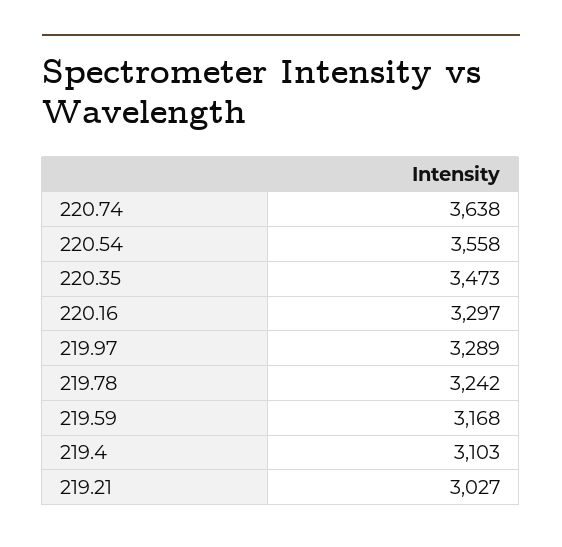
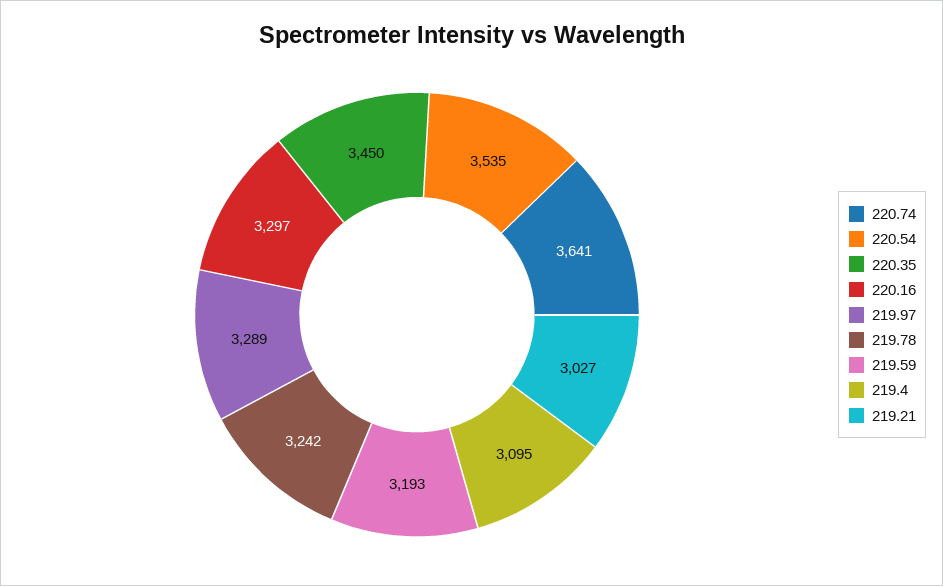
  {
-   "220.74": 3638,
+   "220.74": 3641,
-   "220.54": 3558,
+   "220.54": 3535,
-   "220.35": 3473,
+   "220.35": 3450,
    "220.16": 3297,
    "219.97": 3289,
    "219.78": 3242,
-   "219.59": 3168,
+   "219.59": 3193,
-   "219.4": 3103,
+   "219.4": 3095,
    "219.21": 3027
  }

